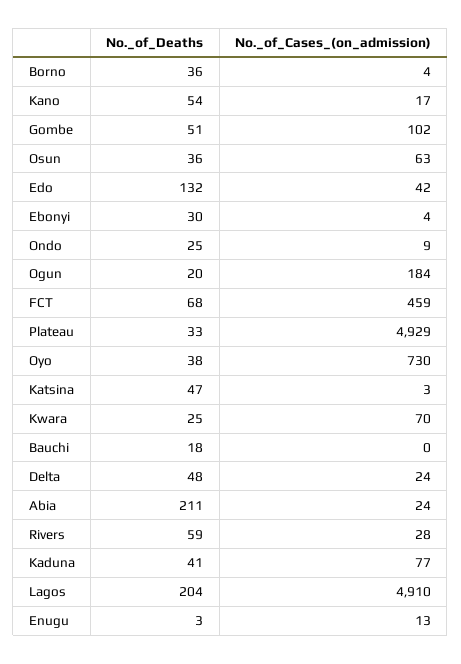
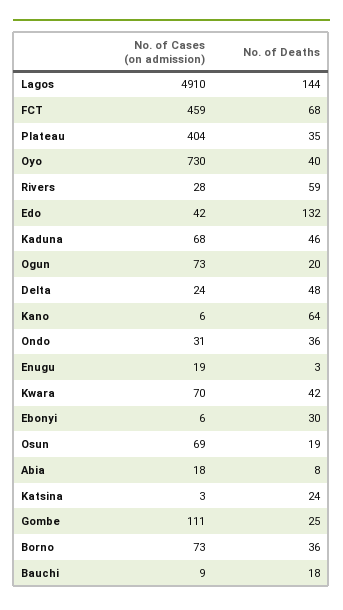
  {
    "No._of_Deaths": {
      "Borno": 36,
-     "Kano": 54,
+     "Kano": 64,
-     "Gombe": 51,
+     "Gombe": 25,
-     "Osun": 36,
+     "Osun": 19,
      "Edo": 132,
      "Ebonyi": 30,
-     "Ondo": 25,
+     "Ondo": 36,
      "Ogun": 20,
      "FCT": 68,
-     "Plateau": 33,
+     "Plateau": 35,
-     "Oyo": 38,
+     "Oyo": 40,
-     "Katsina": 47,
+     "Katsina": 24,
-     "Kwara": 25,
+     "Kwara": 42,
      "Bauchi": 18,
      "Delta": 48,
-     "Abia": 211,
+     "Abia": 8,
      "Rivers": 59,
-     "Kaduna": 41,
+     "Kaduna": 46,
-     "Lagos": 204,
+     "Lagos": 144,
      "Enugu": 3
    },
    "No._of_Cases_(on_admission)": {
-     "Borno": 4,
+     "Borno": 73,
-     "Kano": 17,
+     "Kano": 6,
-     "Gombe": 102,
+     "Gombe": 111,
-     "Osun": 63,
+     "Osun": 69,
      "Edo": 42,
-     "Ebonyi": 4,
+     "Ebonyi": 6,
-     "Ondo": 9,
+     "Ondo": 31,
-     "Ogun": 184,
+     "Ogun": 73,
      "FCT": 459,
-     "Plateau": 4929,
+     "Plateau": 404,
      "Oyo": 730,
      "Katsina": 3,
      "Kwara": 70,
-     "Bauchi": 0,
+     "Bauchi": 9,
      "Delta": 24,
-     "Abia": 24,
+     "Abia": 18,
      "Rivers": 28,
-     "Kaduna": 77,
+     "Kaduna": 68,
      "Lagos": 4910,
-     "Enugu": 13
+     "Enugu": 19
    }
  }

